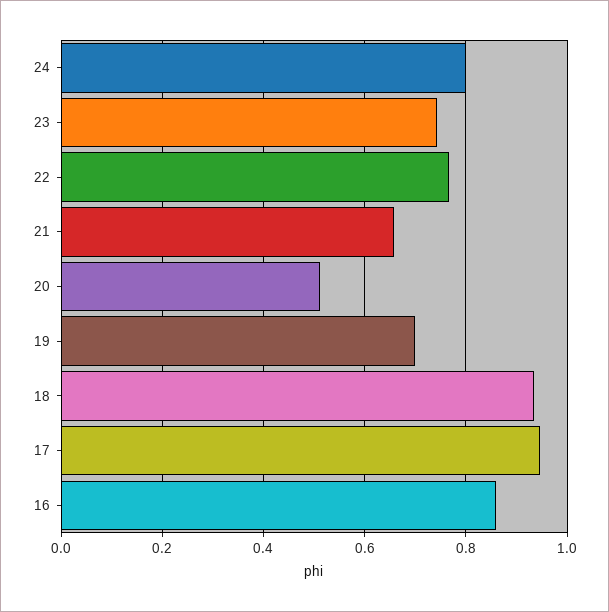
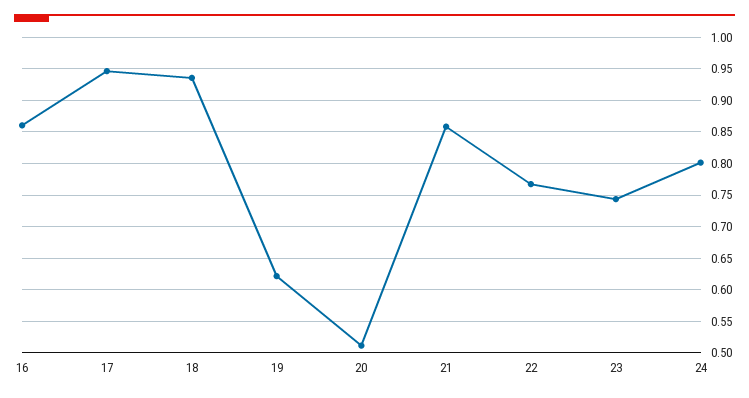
  {
    "24": 0.8,
    "23": 0.74,
    "22": 0.77,
-   "21": 0.66,
+   "21": 0.86,
    "20": 0.51,
-   "19": 0.7,
+   "19": 0.62,
    "18": 0.94,
    "17": 0.95,
    "16": 0.86
  }

